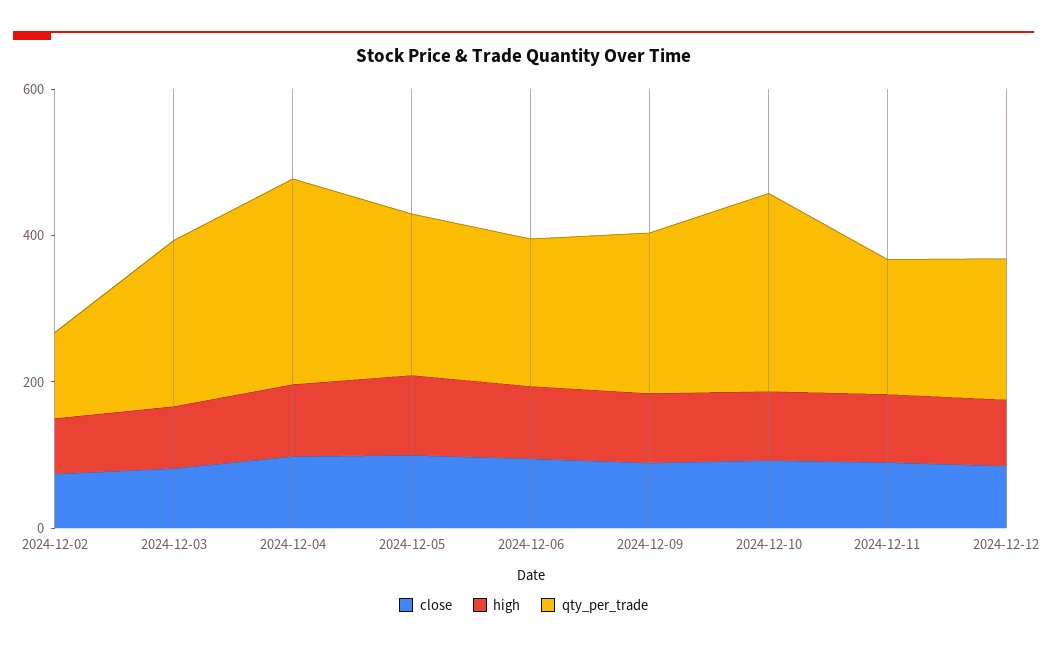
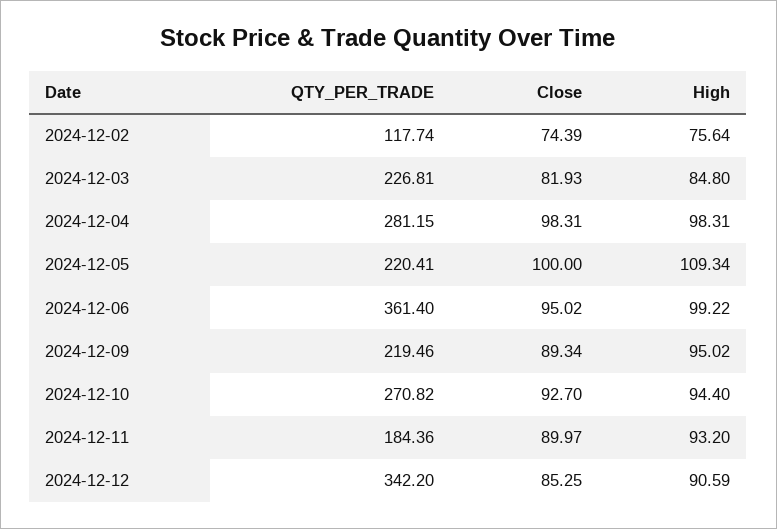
  {
    "close": {
      "2024-12-02": 74.39,
      "2024-12-03": 81.93,
      "2024-12-04": 98.31,
      "2024-12-05": 100,
      "2024-12-06": 95.02,
      "2024-12-09": 89.34,
      "2024-12-10": 92.7,
      "2024-12-11": 89.97,
      "2024-12-12": 85.25
    },
    "high": {
      "2024-12-02": 75.64,
      "2024-12-03": 84.8,
      "2024-12-04": 98.31,
      "2024-12-05": 109.34,
      "2024-12-06": 99.22,
      "2024-12-09": 95.02,
      "2024-12-10": 94.4,
      "2024-12-11": 93.2,
      "2024-12-12": 90.59
    },
    "qty_per_trade": {
      "2024-12-02": 117.74,
      "2024-12-03": 226.81,
      "2024-12-04": 281.15,
      "2024-12-05": 220.41,
-     "2024-12-06": 200,
+     "2024-12-06": 361.4,
      "2024-12-09": 219.46,
      "2024-12-10": 270.82,
      "2024-12-11": 184.36,
-     "2024-12-12": 200
+     "2024-12-12": 342.2
    }
  }

